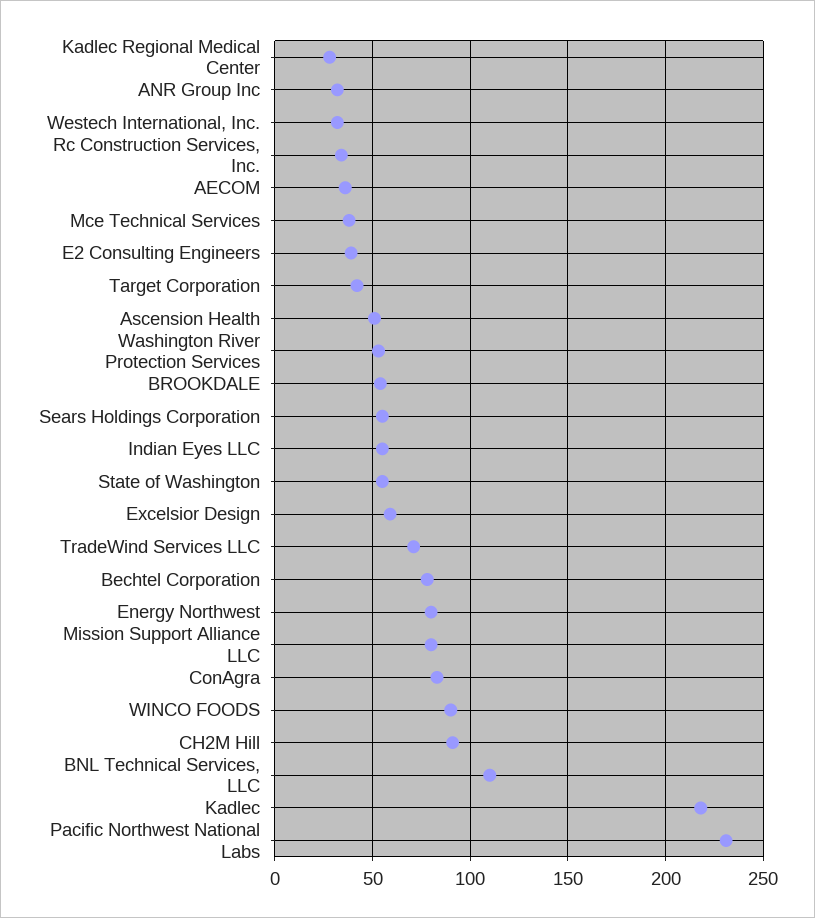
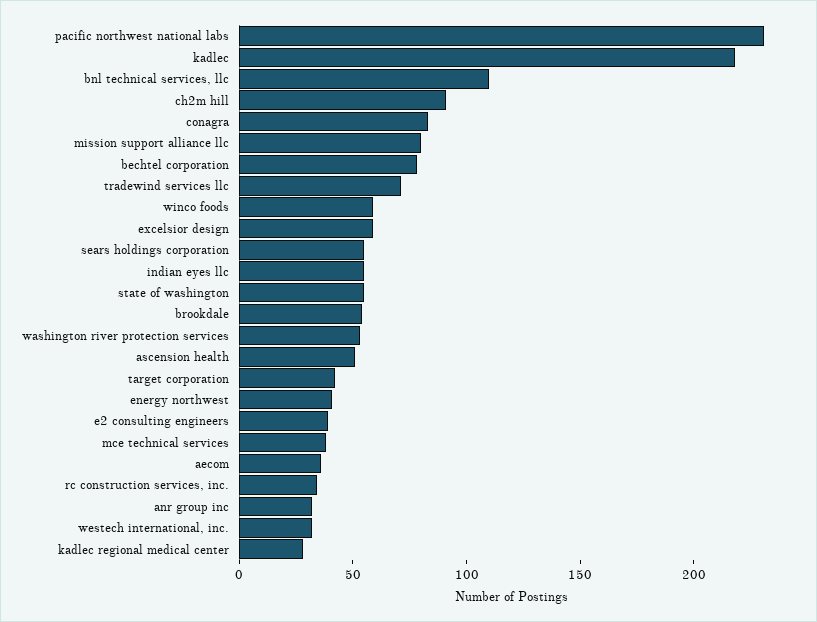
  {
    "Kadlec Regional Medical Center": 30,
    "ANR Group Inc": 30,
    "Westech International, Inc.": 30,
    "Rc Construction Services, Inc.": 35,
    "AECOM": 35,
    "Mce Technical Services": 40,
    "E2 Consulting Engineers": 40,
    "Target Corporation": 40,
    "Ascension Health": 50,
    "Washington River Protection Services": 55,
    "BROOKDALE": 55,
    "Sears Holdings Corporation": 55,
    "Indian Eyes LLC": 55,
    "State of Washington": 55,
    "Excelsior Design": 60,
    "TradeWind Services LLC": 70,
    "Bechtel Corporation": 80,
-   "Energy Northwest": 80,
+   "Energy Northwest": 40,
    "Mission Support Alliance LLC": 80,
    "ConAgra": 85,
-   "WINCO FOODS": 90,
+   "WINCO FOODS": 60,
    "CH2M Hill": 90,
    "BNL Technical Services, LLC": 110,
    "Kadlec": 220,
    "Pacific Northwest National Labs": 230
  }

